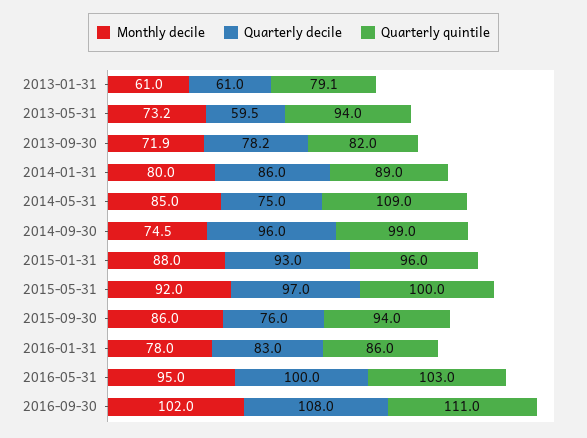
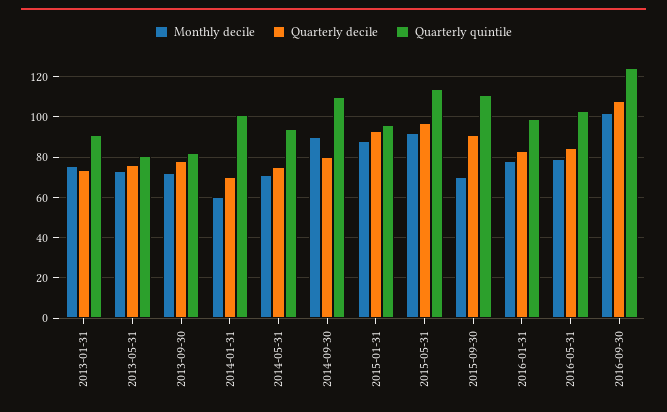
  {
    "Monthly decile": {
-     "2013-01-31": 61,
+     "2013-01-31": 75,
      "2013-05-31": 73.2,
      "2013-09-30": 71.9,
-     "2014-01-31": 80,
+     "2014-01-31": 60,
-     "2014-05-31": 85,
+     "2014-05-31": 70,
-     "2014-09-30": 74.5,
+     "2014-09-30": 90,
      "2015-01-31": 88,
      "2015-05-31": 92,
-     "2015-09-30": 86,
+     "2015-09-30": 70,
      "2016-01-31": 78,
-     "2016-05-31": 95,
+     "2016-05-31": 80,
      "2016-09-30": 102
    },
    "Quarterly decile": {
-     "2013-01-31": 61,
+     "2013-01-31": 75,
-     "2013-05-31": 59.5,
+     "2013-05-31": 75,
      "2013-09-30": 78.2,
-     "2014-01-31": 86,
+     "2014-01-31": 70,
      "2014-05-31": 75,
-     "2014-09-30": 96,
+     "2014-09-30": 80,
      "2015-01-31": 93,
      "2015-05-31": 97,
-     "2015-09-30": 76,
+     "2015-09-30": 90,
      "2016-01-31": 83,
-     "2016-05-31": 100,
+     "2016-05-31": 85,
      "2016-09-30": 108
    },
    "Quarterly quintile": {
-     "2013-01-31": 79.1,
+     "2013-01-31": 90,
-     "2013-05-31": 94,
+     "2013-05-31": 80,
      "2013-09-30": 82,
-     "2014-01-31": 89,
+     "2014-01-31": 100,
-     "2014-05-31": 109,
+     "2014-05-31": 95,
-     "2014-09-30": 99,
+     "2014-09-30": 110,
      "2015-01-31": 96,
-     "2015-05-31": 100,
+     "2015-05-31": 115,
-     "2015-09-30": 94,
+     "2015-09-30": 110,
-     "2016-01-31": 86,
+     "2016-01-31": 100,
      "2016-05-31": 103,
-     "2016-09-30": 111
+     "2016-09-30": 125
    }
  }

